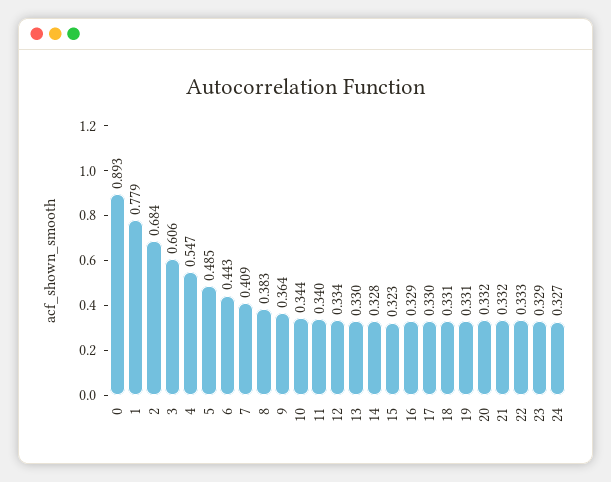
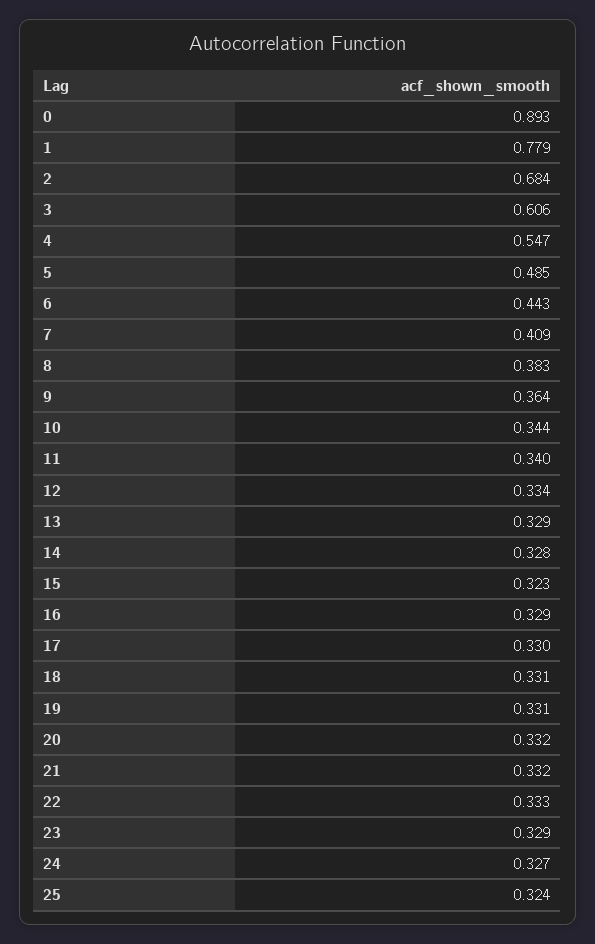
  {
    "0": 0.893,
    "1": 0.779,
    "2": 0.684,
    "3": 0.606,
    "4": 0.547,
    "5": 0.485,
    "6": 0.443,
    "7": 0.409,
    "8": 0.383,
    "9": 0.364,
    "10": 0.344,
    "11": 0.34,
    "12": 0.334,
-   "13": 0.33,
+   "13": 0.329,
    "14": 0.328,
    "15": 0.323,
    "16": 0.329,
    "17": 0.33,
    "18": 0.331,
    "19": 0.331,
    "20": 0.332,
    "21": 0.332,
    "22": 0.333,
    "23": 0.329,
-   "24": 0.327
+   "24": 0.327,
+   "25": 0.324
  }

